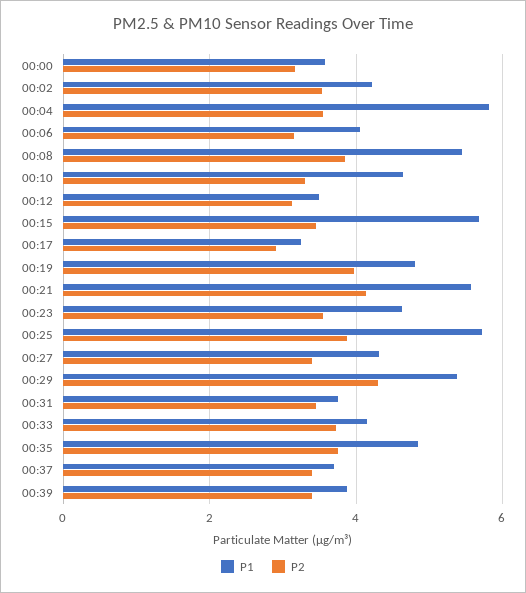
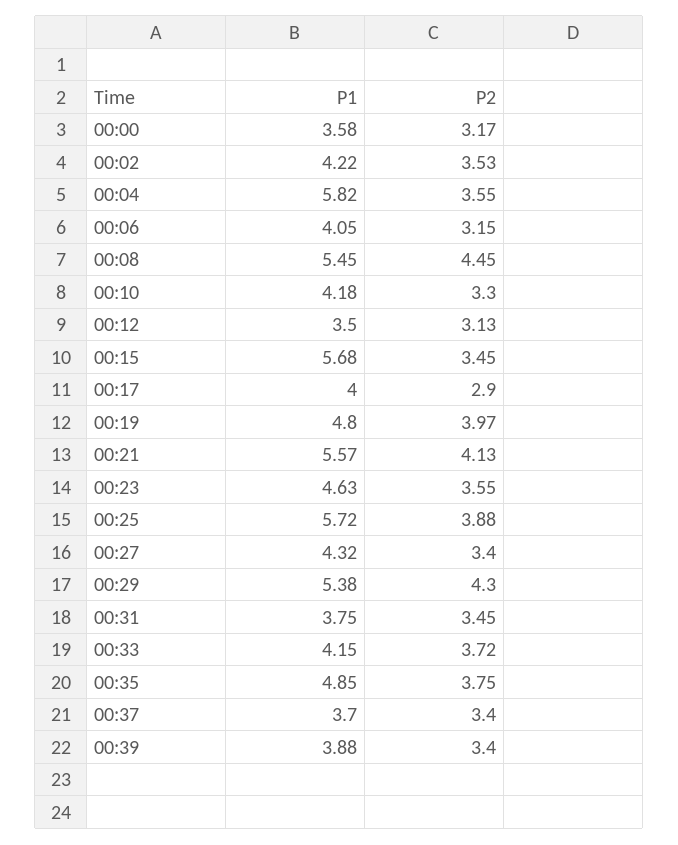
  {
    "P1": {
      "00:00": 3.58,
      "00:02": 4.22,
      "00:04": 5.82,
      "00:06": 4.05,
      "00:08": 5.45,
-     "00:10": 4.6,
+     "00:10": 4.18,
      "00:12": 3.5,
      "00:15": 5.68,
-     "00:17": 3.2,
+     "00:17": 4,
      "00:19": 4.8,
      "00:21": 5.57,
      "00:23": 4.63,
      "00:25": 5.72,
      "00:27": 4.32,
      "00:29": 5.38,
      "00:31": 3.75,
      "00:33": 4.15,
      "00:35": 4.85,
      "00:37": 3.7,
      "00:39": 3.88
    },
    "P2": {
      "00:00": 3.17,
      "00:02": 3.53,
      "00:04": 3.55,
      "00:06": 3.15,
-     "00:08": 3.8,
+     "00:08": 4.45,
      "00:10": 3.3,
      "00:12": 3.13,
      "00:15": 3.45,
      "00:17": 2.9,
      "00:19": 3.97,
      "00:21": 4.13,
      "00:23": 3.55,
      "00:25": 3.88,
      "00:27": 3.4,
      "00:29": 4.3,
      "00:31": 3.45,
      "00:33": 3.72,
      "00:35": 3.75,
      "00:37": 3.4,
      "00:39": 3.4
    }
  }

